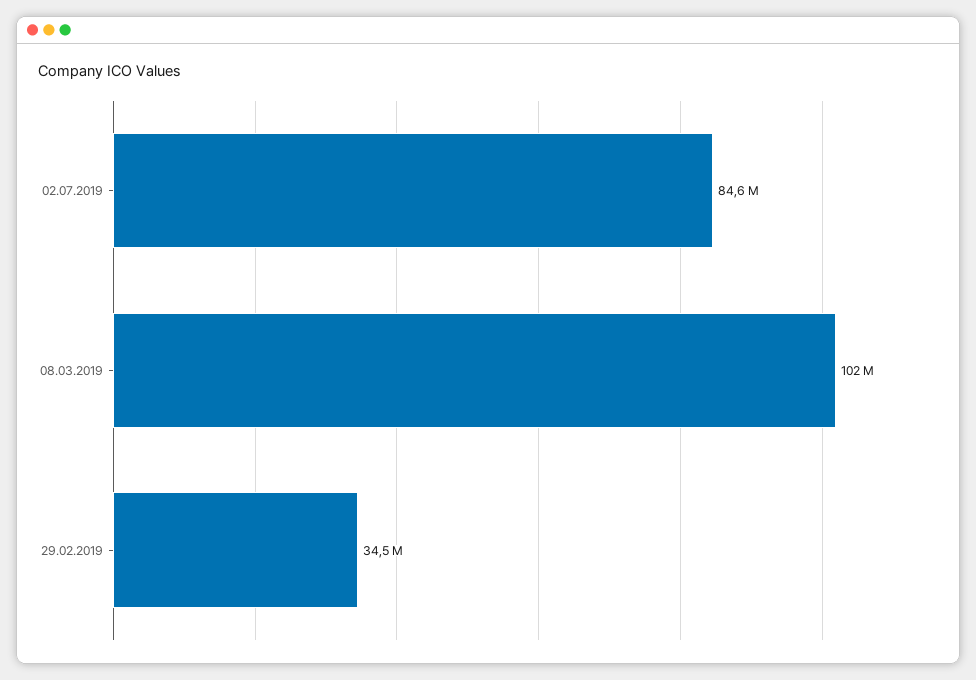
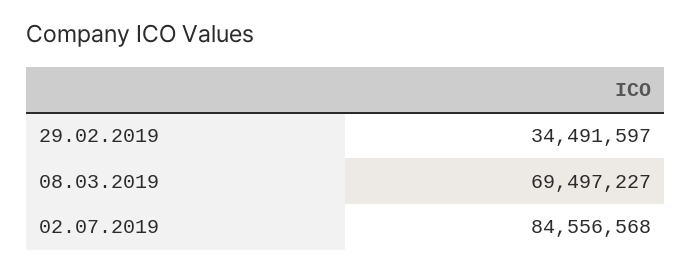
  {
    "02.07.2019": 84556568,
-   "08.03.2019": 102000000,
+   "08.03.2019": 69497227,
    "29.02.2019": 34491597
  }

